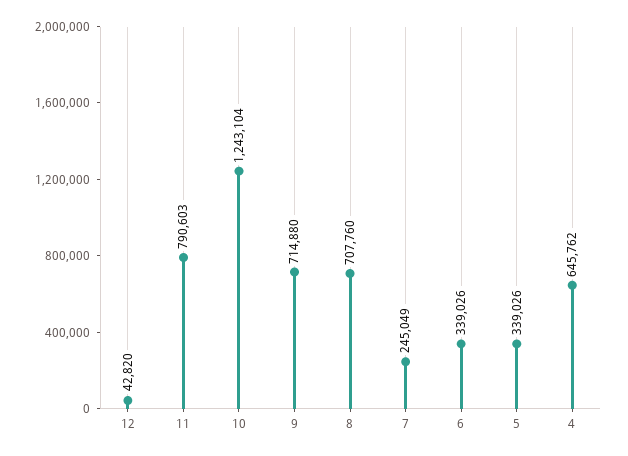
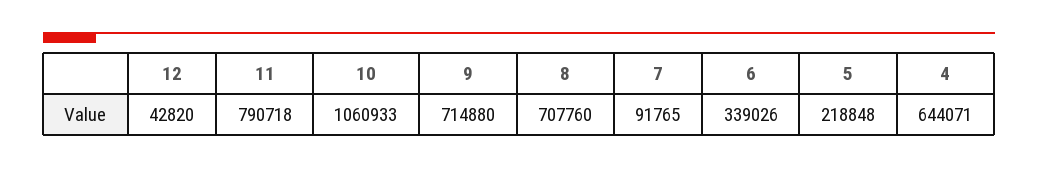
  {
    "12": 42820,
-   "11": 790603,
+   "11": 790718,
-   "10": 1243104,
+   "10": 1060933,
    "9": 714880,
    "8": 707760,
-   "7": 245049,
+   "7": 91765,
    "6": 339026,
-   "5": 339026,
+   "5": 218848,
-   "4": 645762
+   "4": 644071
  }

